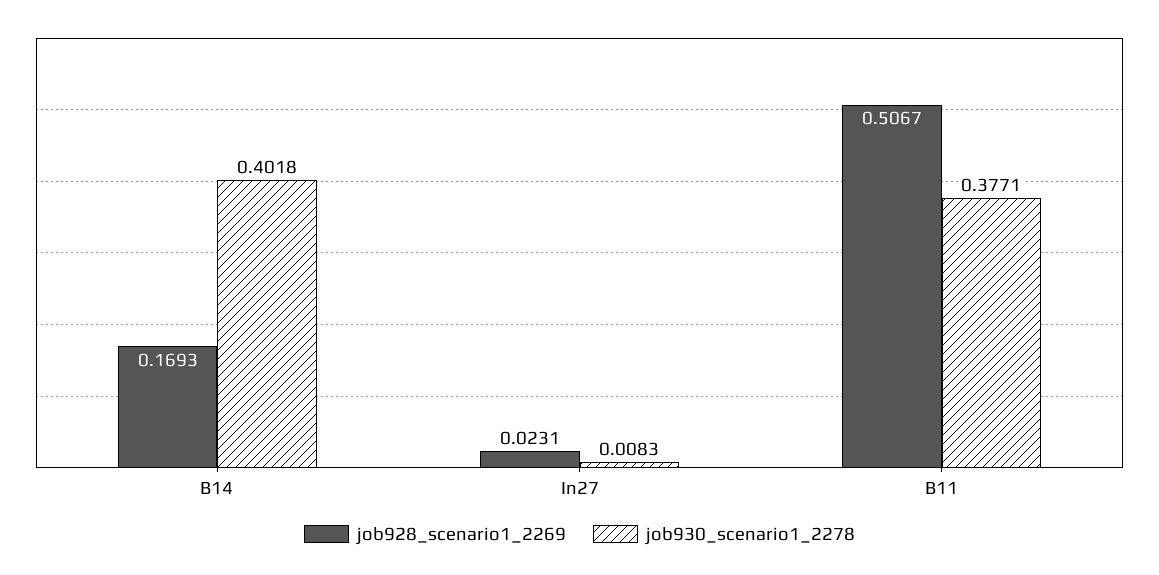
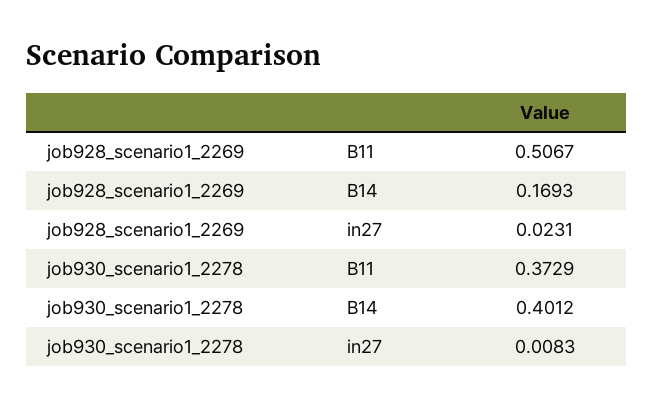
  {
    "job928_scenario1_2269": {
      "B14": 0.1693,
      "In27": 0.0231,
      "B11": 0.5067
    },
    "job930_scenario1_2278": {
-     "B14": 0.4018,
+     "B14": 0.4012,
      "In27": 0.0083,
-     "B11": 0.3771
+     "B11": 0.3729
    }
  }

